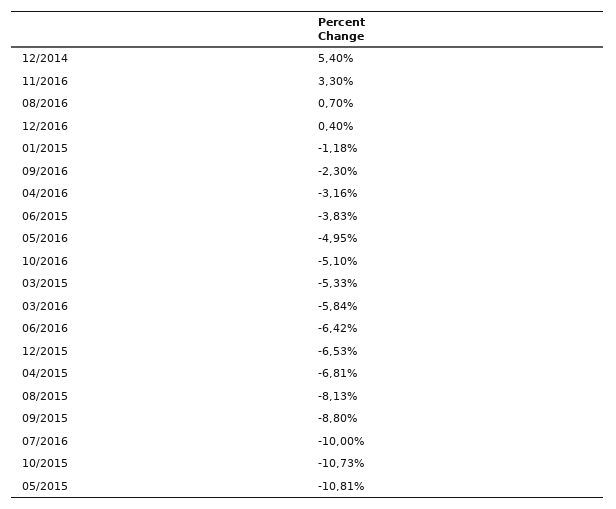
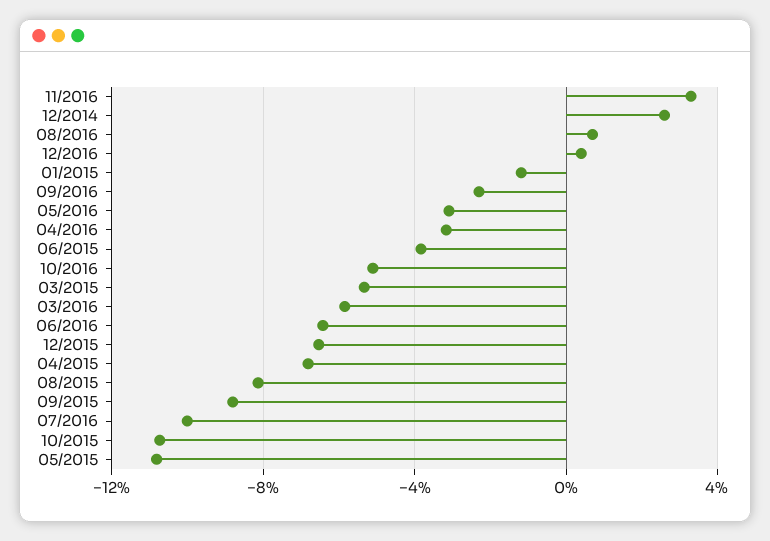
  {
-   "12/2014": 5.4,
+   "12/2014": 2.5,
    "11/2016": 3.3,
    "08/2016": 0.7,
    "12/2016": 0.4,
    "01/2015": -1.18,
    "09/2016": -2.3,
    "04/2016": -3.16,
    "06/2015": -3.83,
-   "05/2016": -4.95,
+   "05/2016": -3,
    "10/2016": -5.1,
    "03/2015": -5.33,
    "03/2016": -5.84,
    "06/2016": -6.42,
    "12/2015": -6.53,
    "04/2015": -6.81,
    "08/2015": -8.13,
    "09/2015": -8.8,
    "07/2016": -10,
    "10/2015": -10.73,
    "05/2015": -10.81
  }

